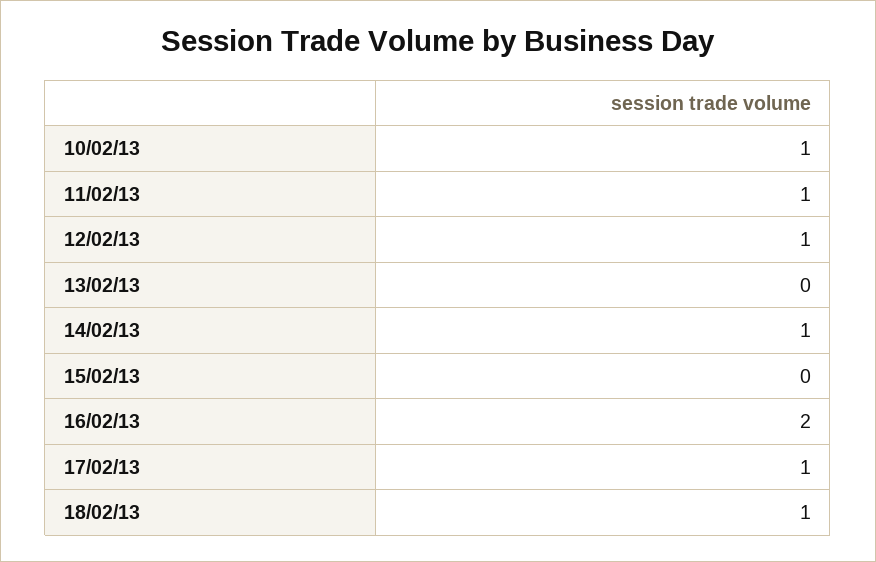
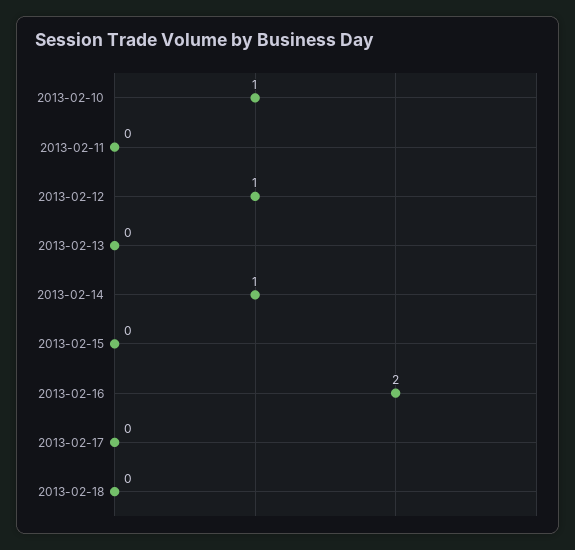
  {
    "10/02/13": 1,
-   "11/02/13": 1,
+   "11/02/13": 0,
    "12/02/13": 1,
    "13/02/13": 0,
    "14/02/13": 1,
    "15/02/13": 0,
    "16/02/13": 2,
-   "17/02/13": 1,
+   "17/02/13": 0,
-   "18/02/13": 1
+   "18/02/13": 0
  }

